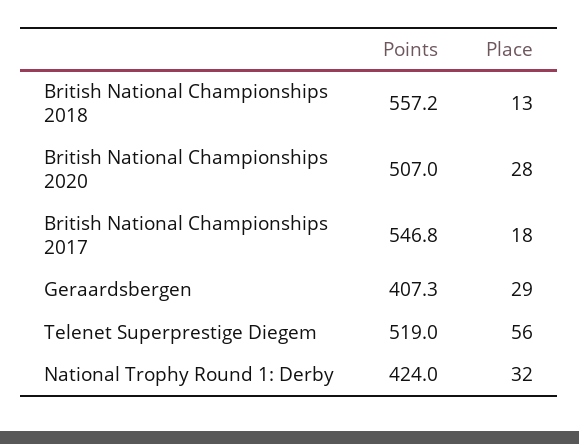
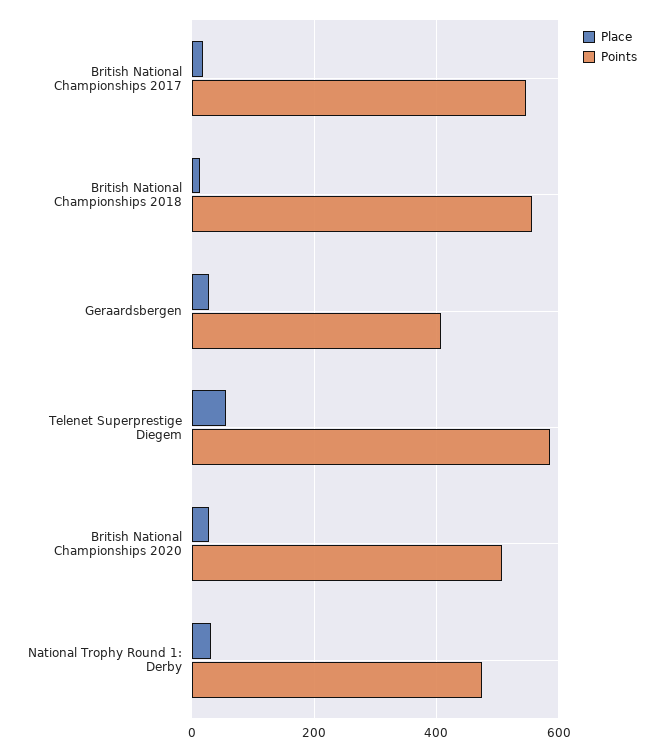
  {
    "Points": {
      "British National Championships 2018": 557.2,
      "British National Championships 2020": 507,
      "British National Championships 2017": 546.8,
      "Geraardsbergen": 407.3,
-     "Telenet Superprestige Diegem": 519,
+     "Telenet Superprestige Diegem": 580,
-     "National Trophy Round 1: Derby": 424
+     "National Trophy Round 1: Derby": 480
    },
    "Place": {
      "British National Championships 2018": 13,
      "British National Championships 2020": 28,
      "British National Championships 2017": 18,
      "Geraardsbergen": 29,
      "Telenet Superprestige Diegem": 56,
      "National Trophy Round 1: Derby": 32
    }
  }

